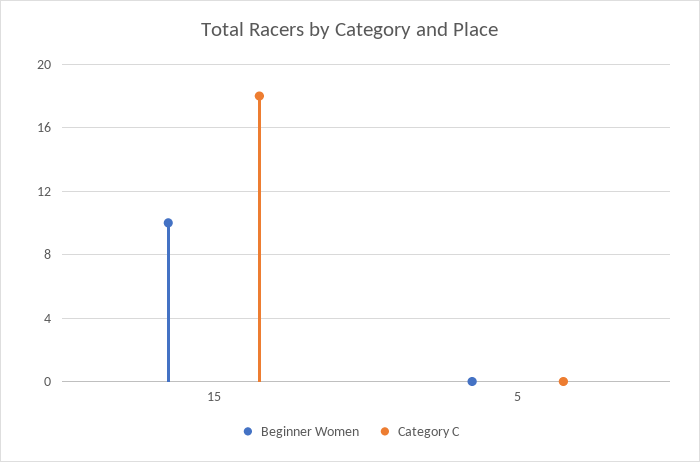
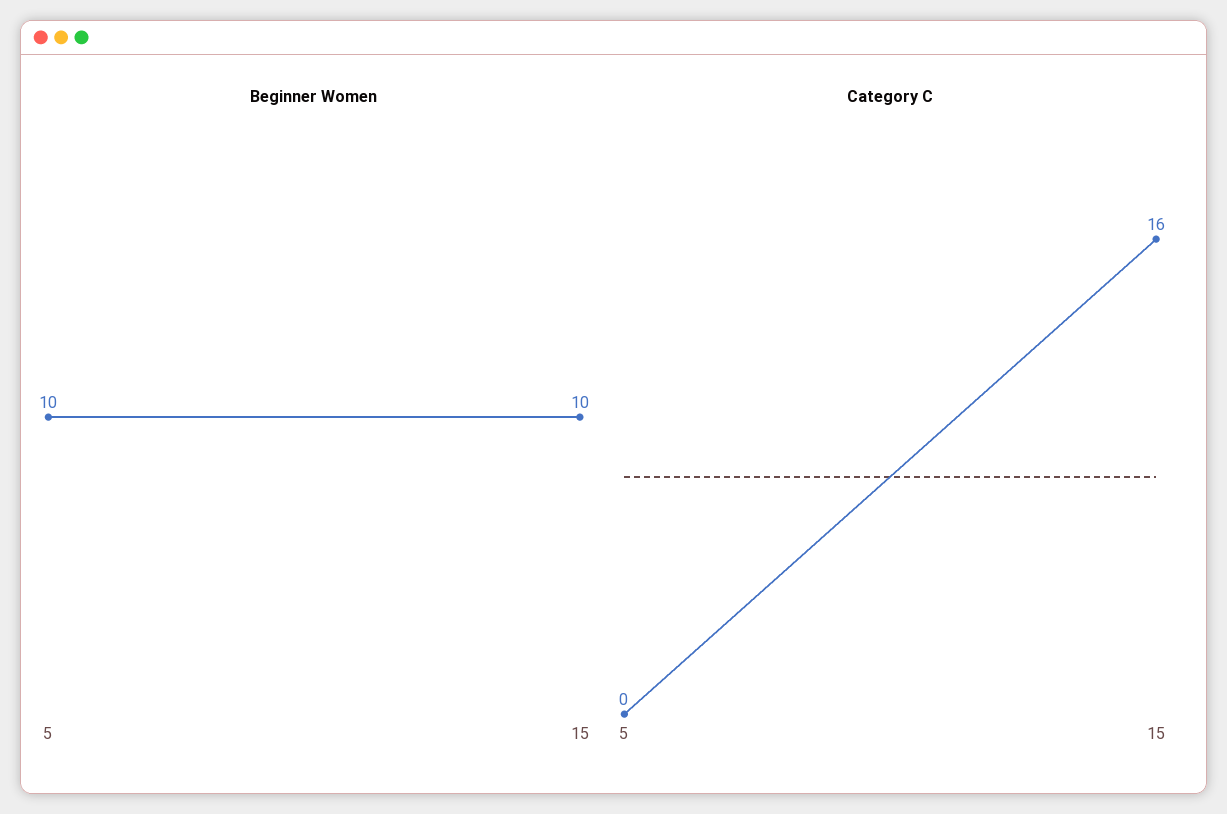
  {
    "Beginner Women": {
      "15": 10,
-     "5": 0
+     "5": 10
    },
    "Category C": {
-     "15": 18,
+     "15": 16,
      "5": 0
    }
  }

